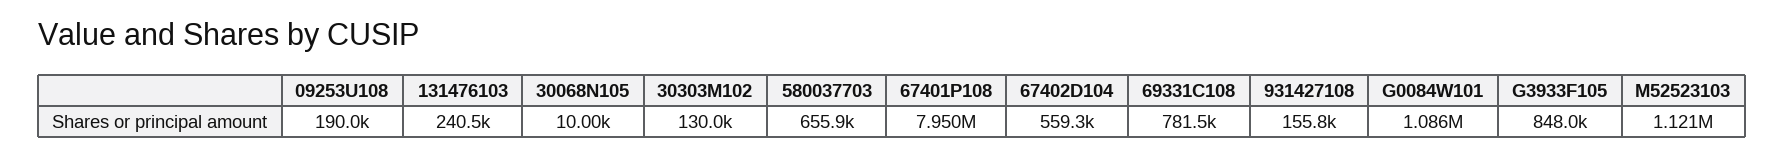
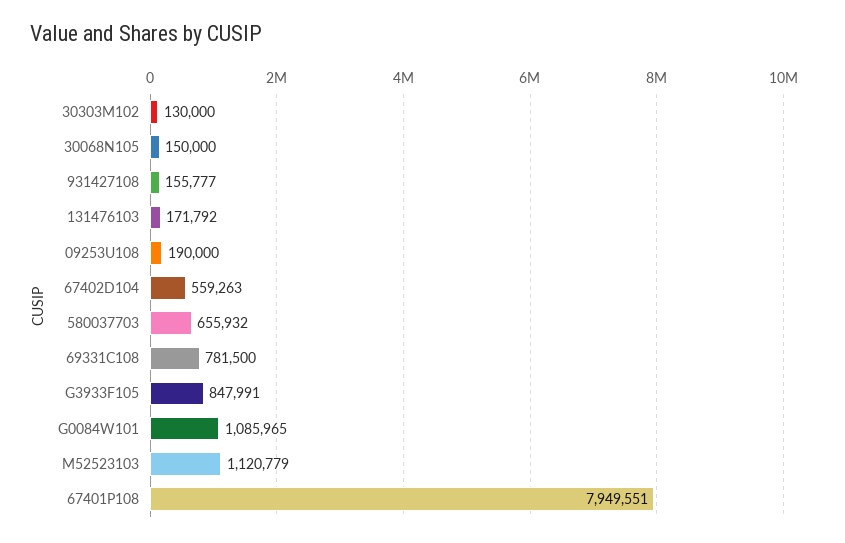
  {
    "09253U108": 190000,
-   "131476103": 240500,
+   "131476103": 171792,
-   "30068N105": 10000,
+   "30068N105": 150000,
    "30303M102": 130000,
    "580037703": 655932,
    "67401P108": 7949551,
    "67402D104": 559263,
    "69331C108": 781500,
    "931427108": 155777,
    "G0084W101": 1085965,
    "G3933F105": 847991,
    "M52523103": 1120779
  }

